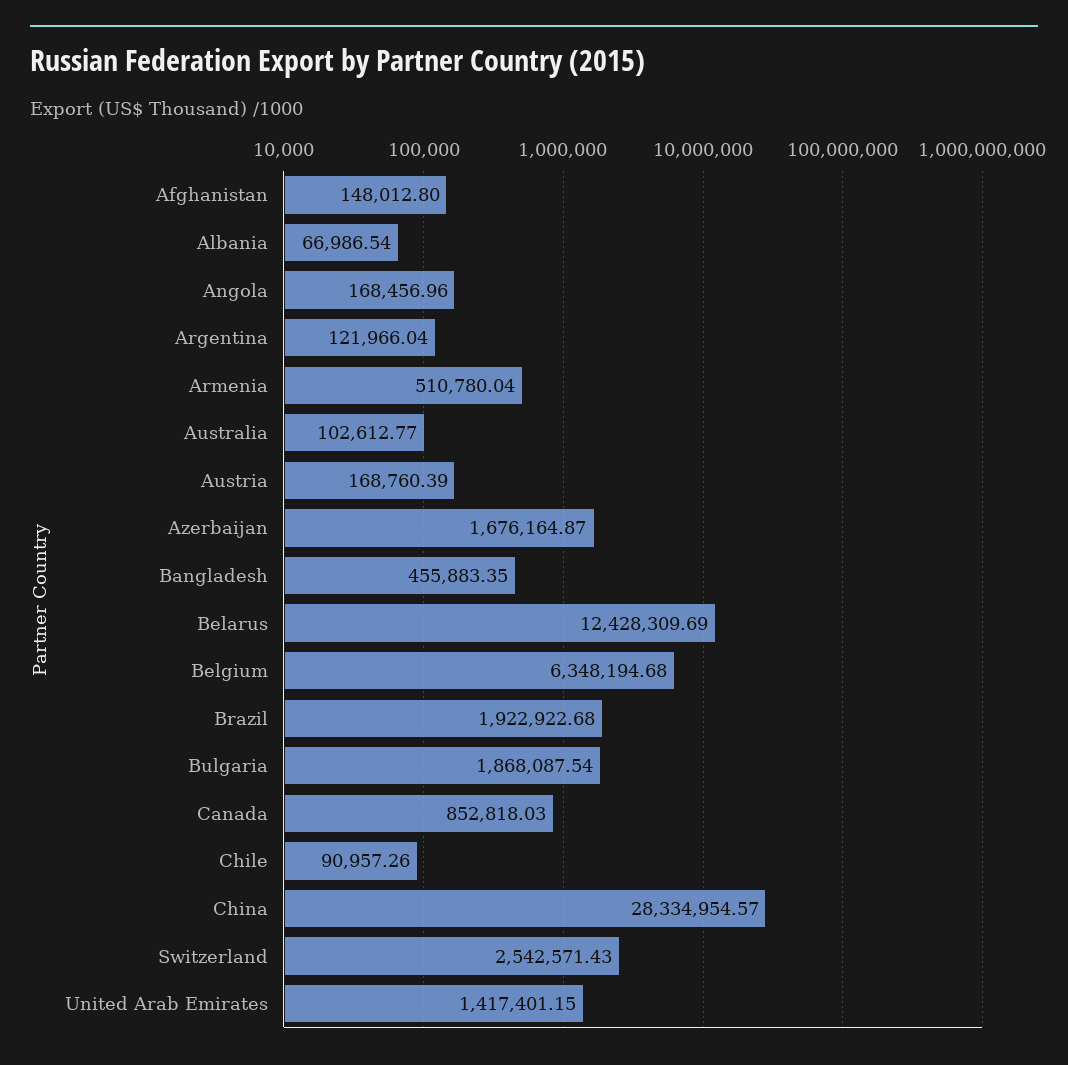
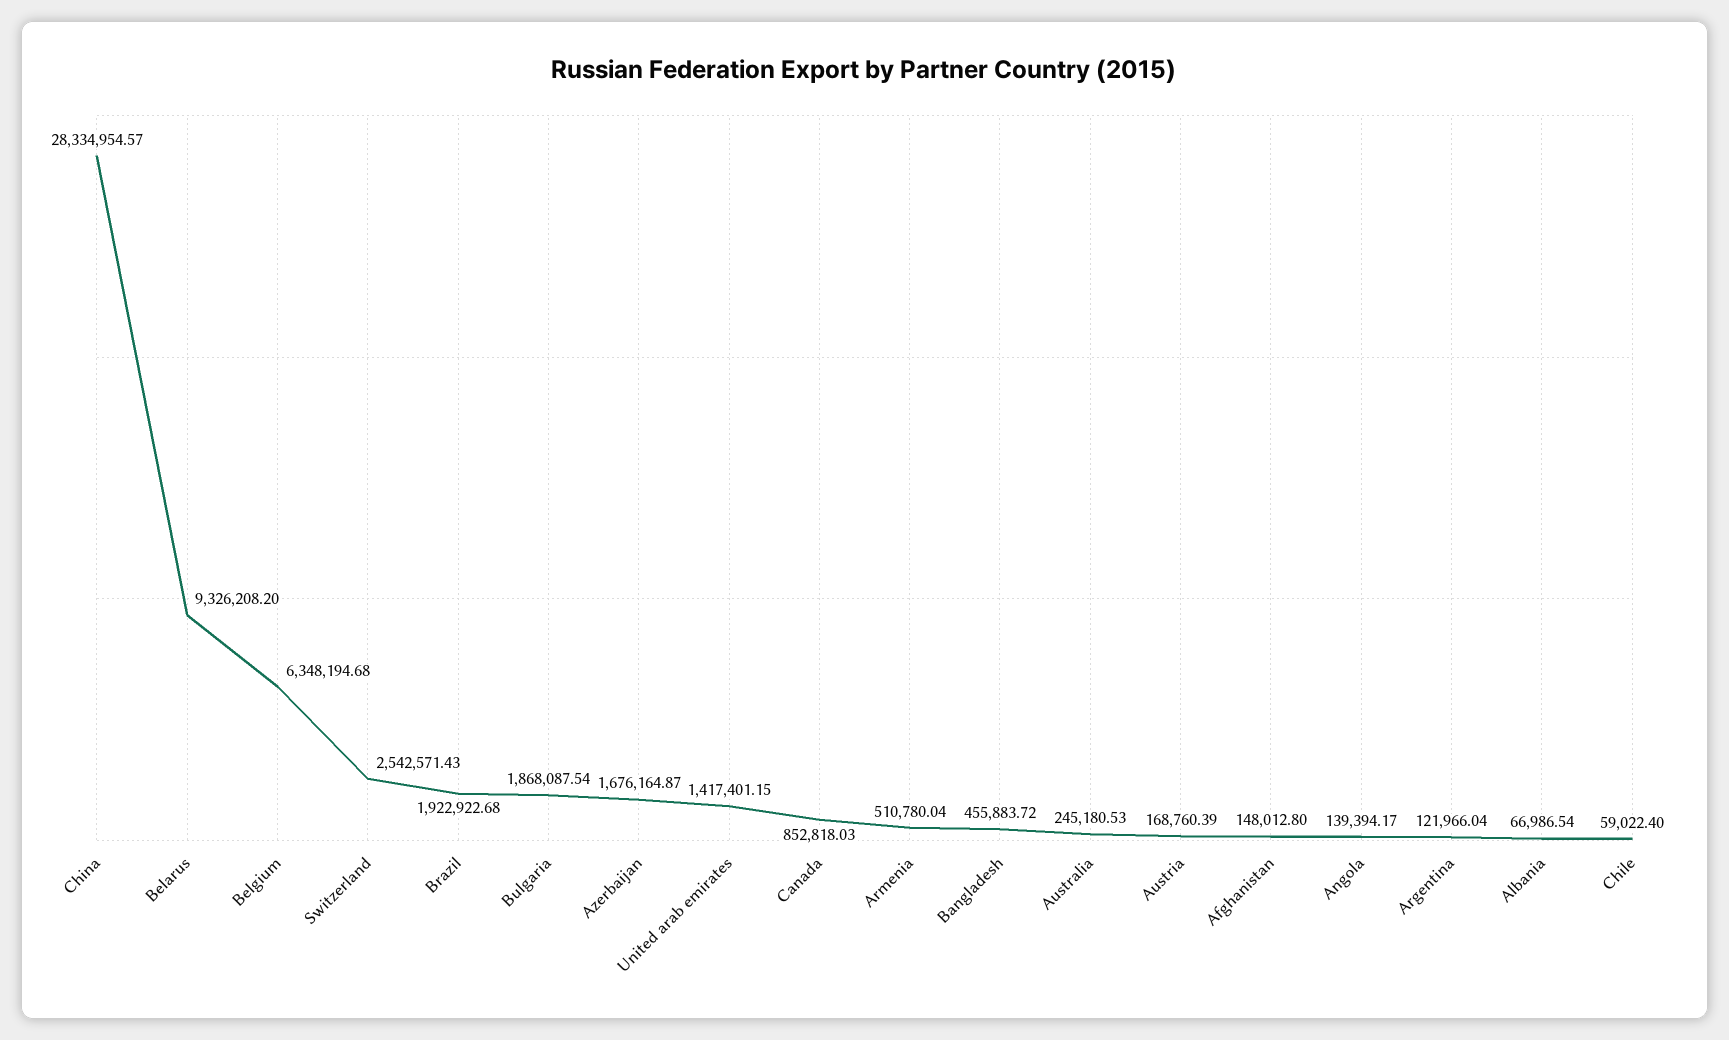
  {
    "Afghanistan": 148012.8,
    "Albania": 66986.54,
-   "Angola": 168456.96,
+   "Angola": 139394.17,
    "Argentina": 121966.04,
    "Armenia": 510780.04,
-   "Australia": 102612.77,
+   "Australia": 245180.53,
    "Austria": 168760.39,
    "Azerbaijan": 1676164.87,
-   "Bangladesh": 455883.35,
+   "Bangladesh": 455883.72,
-   "Belarus": 12428309.69,
+   "Belarus": 9326208.2,
    "Belgium": 6348194.68,
    "Brazil": 1922922.68,
    "Bulgaria": 1868087.54,
    "Canada": 852818.03,
-   "Chile": 90957.26,
+   "Chile": 59022.4,
    "China": 28334954.57,
    "Switzerland": 2542571.43,
    "United Arab Emirates": 1417401.15
  }

